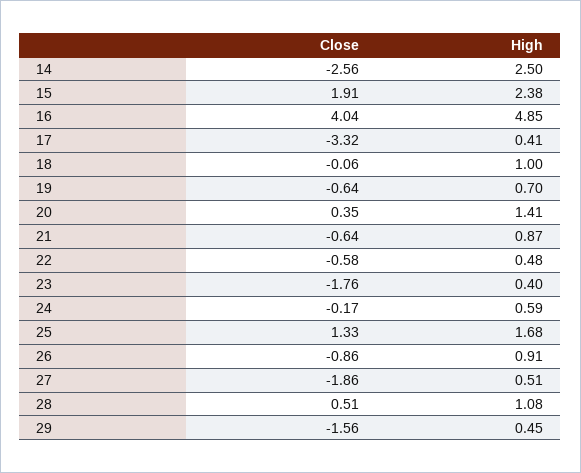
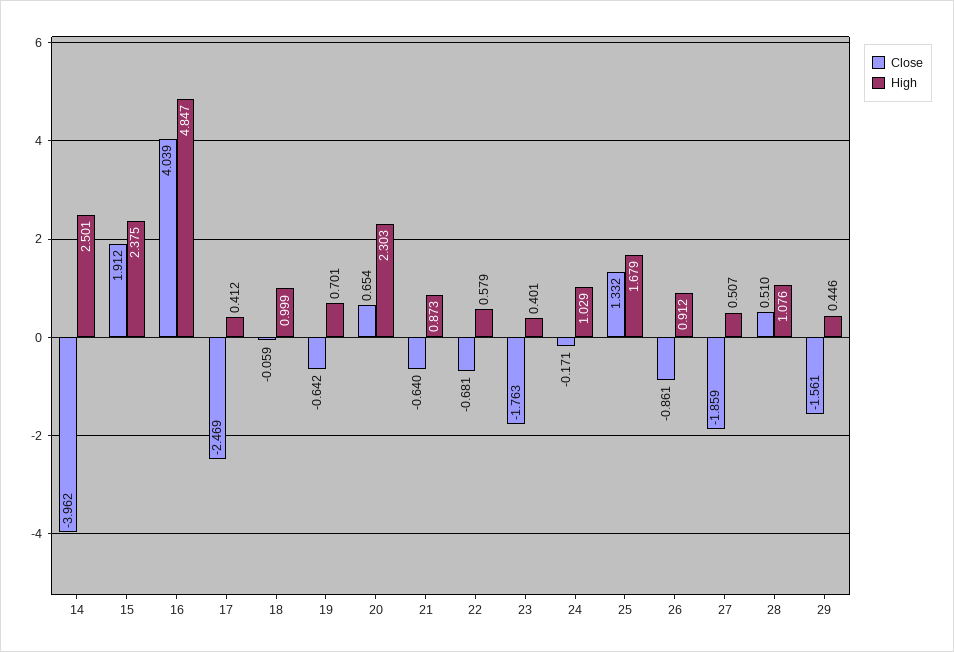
  {
    "Close": {
-     "14": -2.56,
+     "14": -3.962,
      "15": 1.912,
      "16": 4.039,
-     "17": -3.32,
+     "17": -2.469,
      "18": -0.059,
      "19": -0.642,
-     "20": 0.35,
+     "20": 0.654,
      "21": -0.64,
-     "22": -0.58,
+     "22": -0.681,
      "23": -1.763,
      "24": -0.171,
      "25": 1.332,
      "26": -0.861,
      "27": -1.859,
      "28": 0.51,
      "29": -1.561
    },
    "High": {
      "14": 2.501,
      "15": 2.375,
      "16": 4.847,
      "17": 0.412,
      "18": 0.999,
      "19": 0.701,
-     "20": 1.41,
+     "20": 2.303,
      "21": 0.873,
-     "22": 0.48,
+     "22": 0.579,
      "23": 0.401,
-     "24": 0.59,
+     "24": 1.029,
      "25": 1.679,
      "26": 0.912,
      "27": 0.507,
      "28": 1.076,
      "29": 0.446
    }
  }

